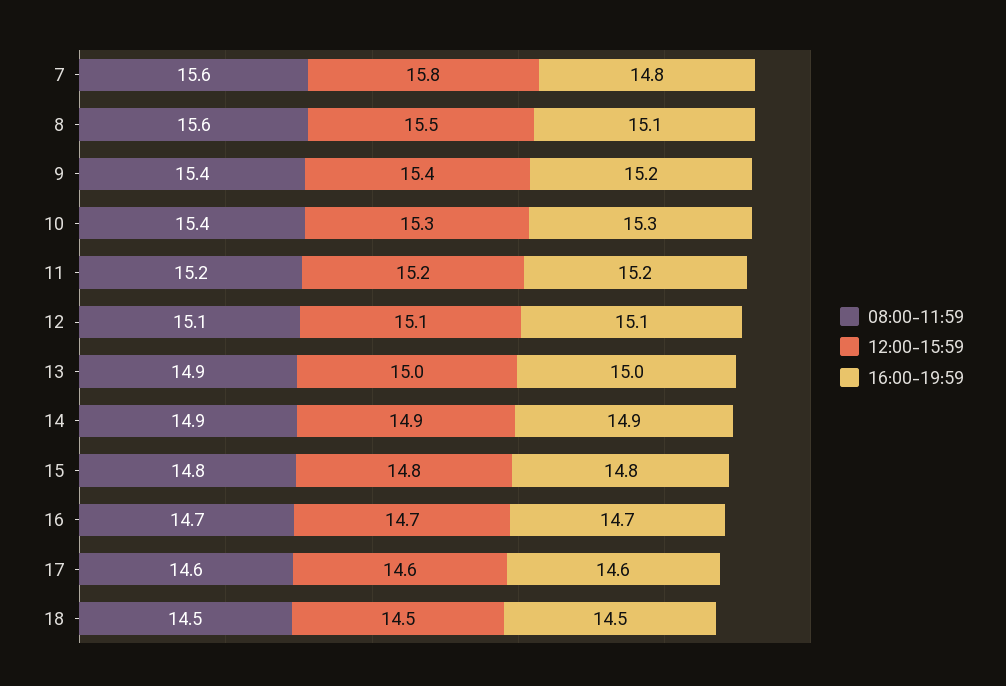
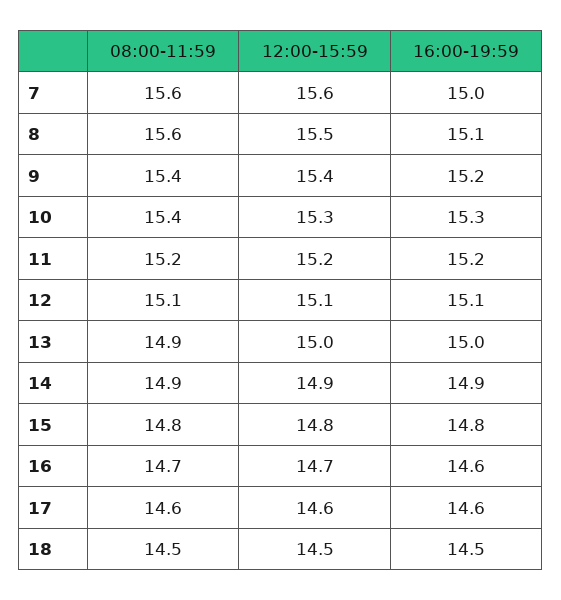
  {
    "08:00-11:59": {
      "7": 15.6,
      "8": 15.6,
      "9": 15.4,
      "10": 15.4,
      "11": 15.2,
      "12": 15.1,
      "13": 14.9,
      "14": 14.9,
      "15": 14.8,
      "16": 14.7,
      "17": 14.6,
      "18": 14.5
    },
    "12:00-15:59": {
-     "7": 15.8,
+     "7": 15.6,
      "8": 15.5,
      "9": 15.4,
      "10": 15.3,
      "11": 15.2,
      "12": 15.1,
      "13": 15,
      "14": 14.9,
      "15": 14.8,
      "16": 14.7,
      "17": 14.6,
      "18": 14.5
    },
    "16:00-19:59": {
-     "7": 14.8,
+     "7": 15,
      "8": 15.1,
      "9": 15.2,
      "10": 15.3,
      "11": 15.2,
      "12": 15.1,
      "13": 15,
      "14": 14.9,
      "15": 14.8,
-     "16": 14.7,
+     "16": 14.6,
      "17": 14.6,
      "18": 14.5
    }
  }

